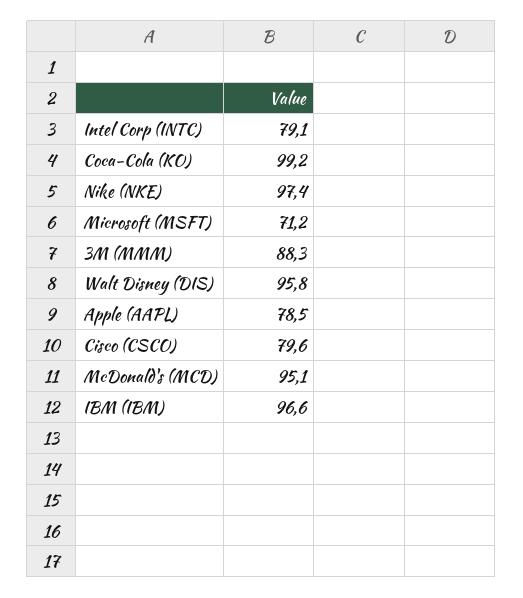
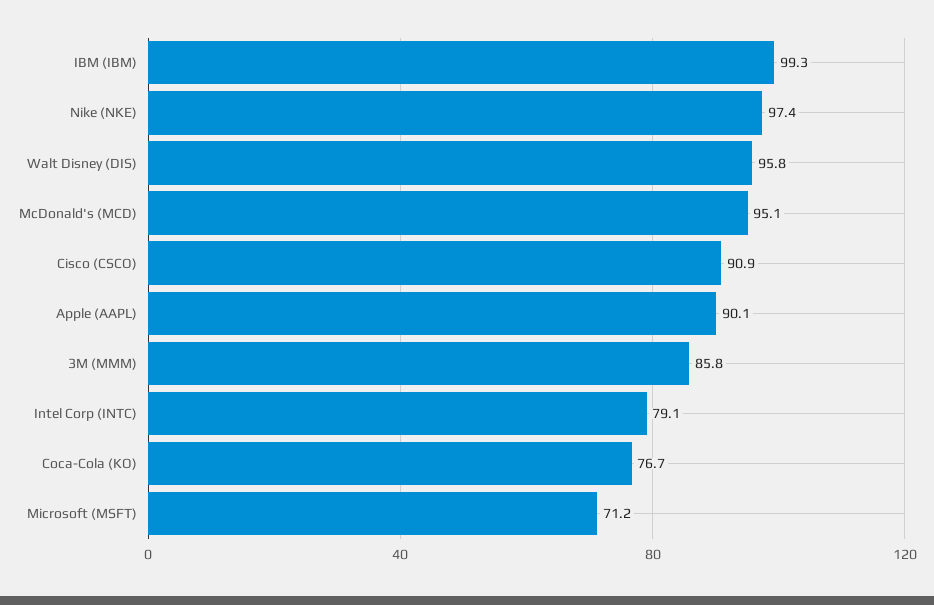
  {
    "Intel Corp (INTC)": 79.1,
-   "Coca-Cola (KO)": 99.2,
+   "Coca-Cola (KO)": 76.7,
    "Nike (NKE)": 97.4,
    "Microsoft (MSFT)": 71.2,
-   "3M (MMM)": 88.3,
+   "3M (MMM)": 85.8,
    "Walt Disney (DIS)": 95.8,
-   "Apple (AAPL)": 78.5,
+   "Apple (AAPL)": 90.1,
-   "Cisco (CSCO)": 79.6,
+   "Cisco (CSCO)": 90.9,
    "McDonald's (MCD)": 95.1,
-   "IBM (IBM)": 96.6
+   "IBM (IBM)": 99.3
  }

